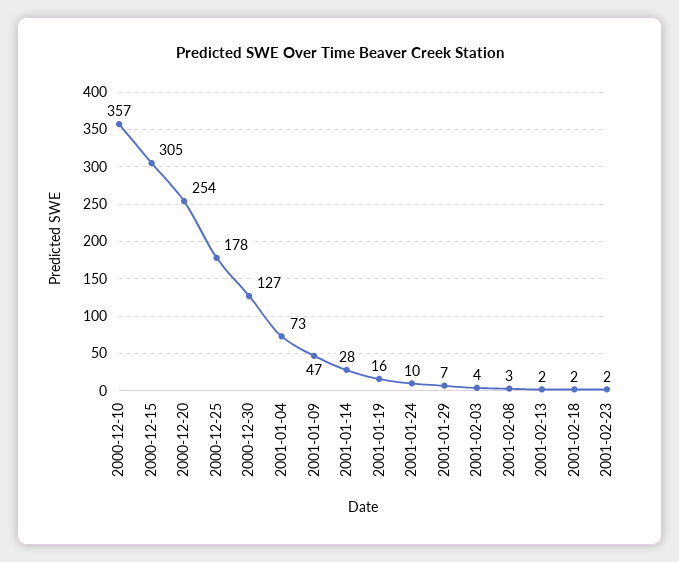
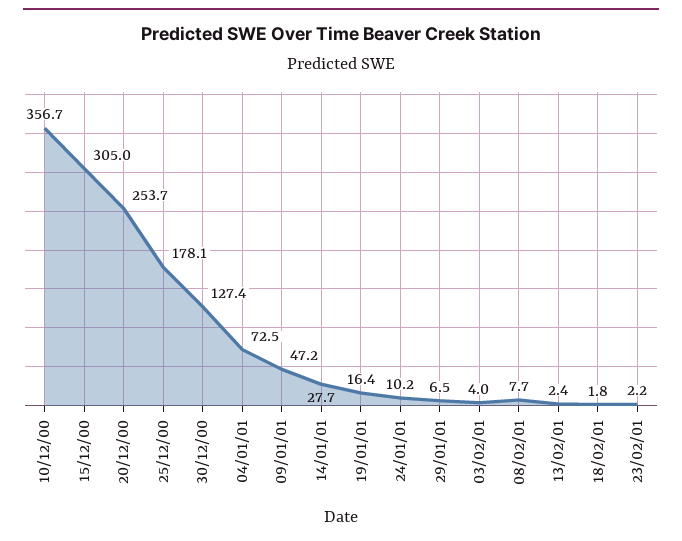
  {
    "2000-12-10": 356.7,
    "2000-12-15": 305,
    "2000-12-20": 253.7,
    "2000-12-25": 178.1,
    "2000-12-30": 127.4,
    "2001-01-04": 72.5,
    "2001-01-09": 47.2,
    "2001-01-14": 27.7,
    "2001-01-19": 16.4,
    "2001-01-24": 10.2,
    "2001-01-29": 6.5,
    "2001-02-03": 4,
-   "2001-02-08": 3,
+   "2001-02-08": 7.7,
    "2001-02-13": 2.4,
    "2001-02-18": 1.8,
    "2001-02-23": 2.2
  }

